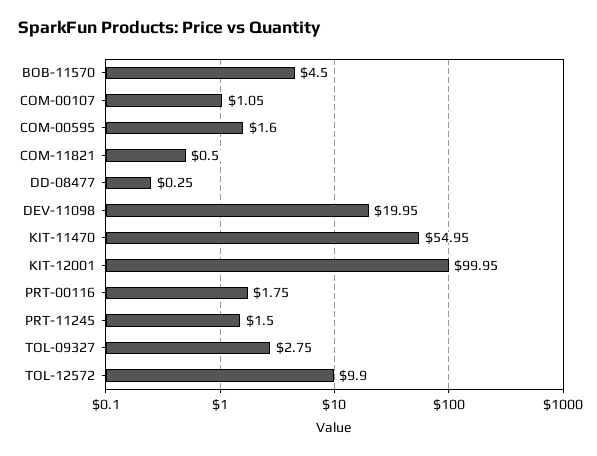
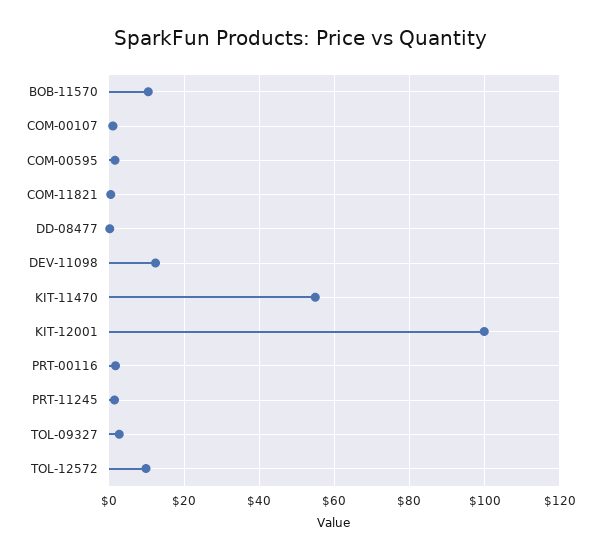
  {
-   "BOB-11570": 4.5,
+   "BOB-11570": 10,
    "COM-00107": 1.05,
    "COM-00595": 1.6,
    "COM-11821": 0.5,
    "DD-08477": 0.25,
-   "DEV-11098": 19.95,
+   "DEV-11098": 12,
    "KIT-11470": 54.95,
    "KIT-12001": 99.95,
    "PRT-00116": 1.75,
    "PRT-11245": 1.5,
    "TOL-09327": 2.75,
    "TOL-12572": 9.9
  }

